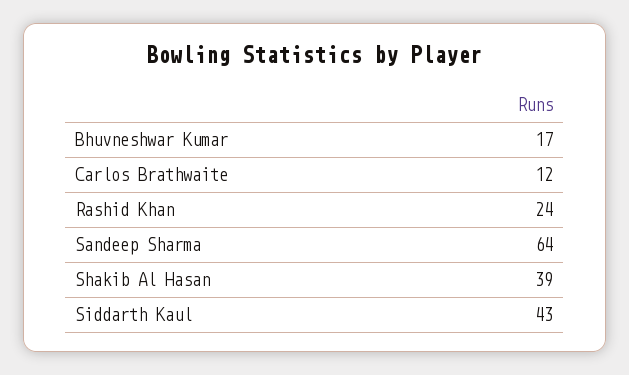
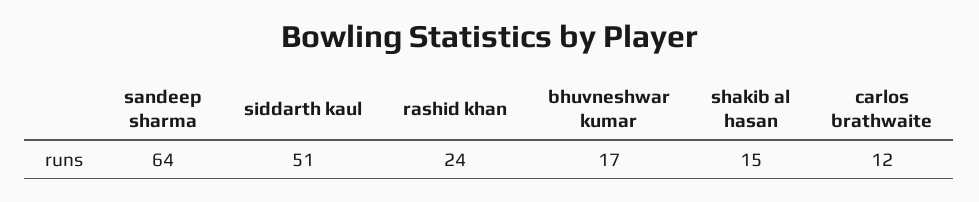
  {
    "Bhuvneshwar Kumar": 17,
    "Carlos Brathwaite": 12,
    "Rashid Khan": 24,
    "Sandeep Sharma": 64,
-   "Shakib Al Hasan": 39,
+   "Shakib Al Hasan": 15,
-   "Siddarth Kaul": 43
+   "Siddarth Kaul": 51
  }

